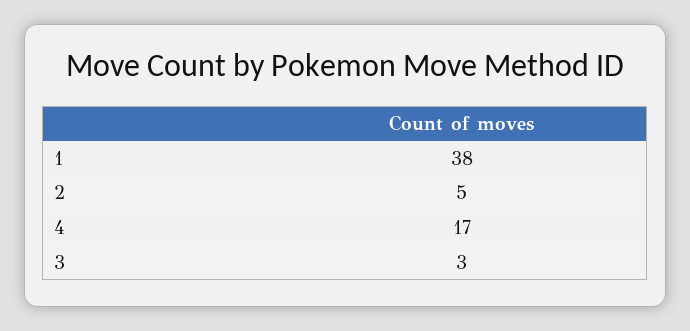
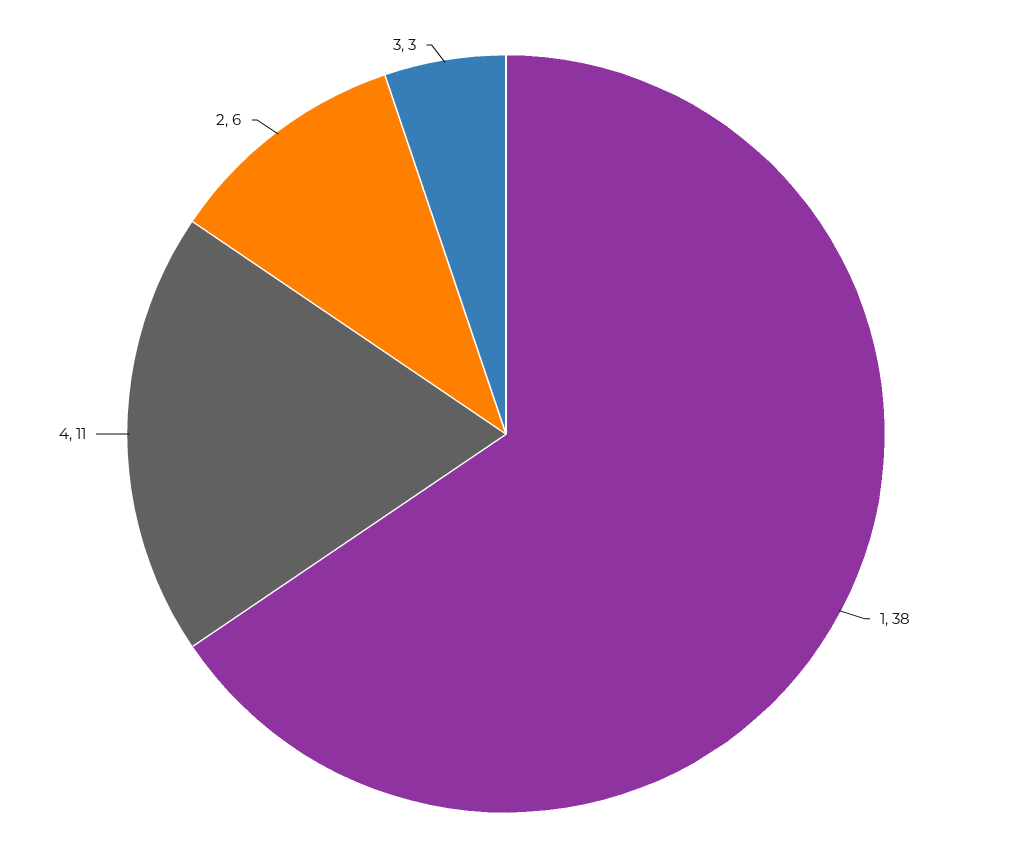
  {
    "1": 38,
-   "2": 5,
+   "2": 6,
-   "4": 17,
+   "4": 11,
    "3": 3
  }

